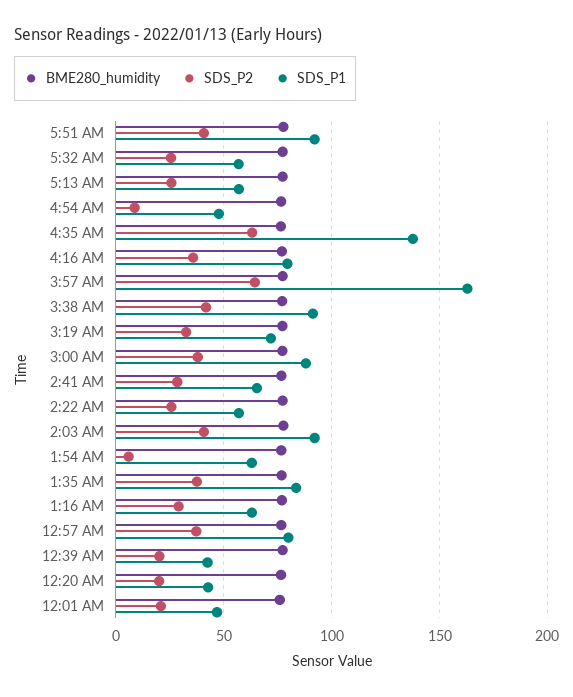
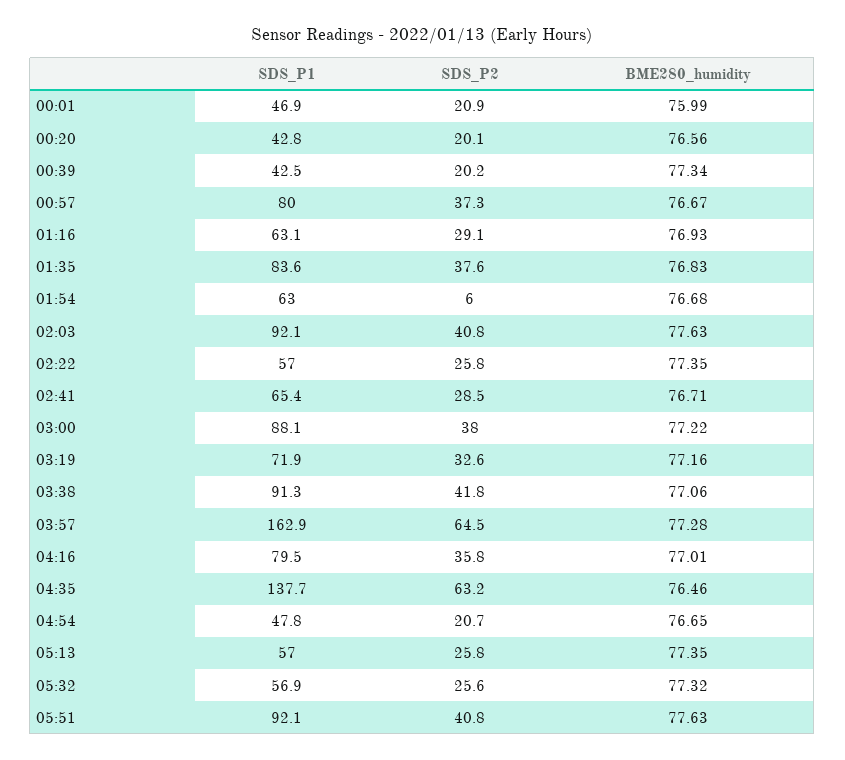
  {
    "BME280_humidity": {
      "5:51 AM": 77.63,
      "5:32 AM": 77.32,
      "5:13 AM": 77.35,
      "4:54 AM": 76.65,
      "4:35 AM": 76.46,
      "4:16 AM": 77.01,
      "3:57 AM": 77.28,
      "3:38 AM": 77.06,
      "3:19 AM": 77.16,
      "3:00 AM": 77.22,
      "2:41 AM": 76.71,
      "2:22 AM": 77.35,
      "2:03 AM": 77.63,
      "1:54 AM": 76.68,
      "1:35 AM": 76.83,
      "1:16 AM": 76.93,
      "12:57 AM": 76.67,
      "12:39 AM": 77.34,
      "12:20 AM": 76.56,
      "12:01 AM": 75.99
    },
    "SDS_P2": {
      "5:51 AM": 40.8,
      "5:32 AM": 25.6,
      "5:13 AM": 25.8,
-     "4:54 AM": 10,
+     "4:54 AM": 20.7,
      "4:35 AM": 63.2,
      "4:16 AM": 35.8,
      "3:57 AM": 64.5,
      "3:38 AM": 41.8,
      "3:19 AM": 32.6,
      "3:00 AM": 38,
      "2:41 AM": 28.5,
      "2:22 AM": 25.8,
      "2:03 AM": 40.8,
      "1:54 AM": 6,
      "1:35 AM": 37.6,
      "1:16 AM": 29.1,
      "12:57 AM": 37.3,
      "12:39 AM": 20.2,
      "12:20 AM": 20.1,
      "12:01 AM": 20.9
    },
    "SDS_P1": {
      "5:51 AM": 92.1,
      "5:32 AM": 56.9,
      "5:13 AM": 57,
      "4:54 AM": 47.8,
      "4:35 AM": 137.7,
      "4:16 AM": 79.5,
      "3:57 AM": 162.9,
      "3:38 AM": 91.3,
      "3:19 AM": 71.9,
      "3:00 AM": 88.1,
      "2:41 AM": 65.4,
      "2:22 AM": 57,
      "2:03 AM": 92.1,
      "1:54 AM": 63,
      "1:35 AM": 83.6,
      "1:16 AM": 63.1,
      "12:57 AM": 80,
      "12:39 AM": 42.5,
      "12:20 AM": 42.8,
      "12:01 AM": 46.9
    }
  }

